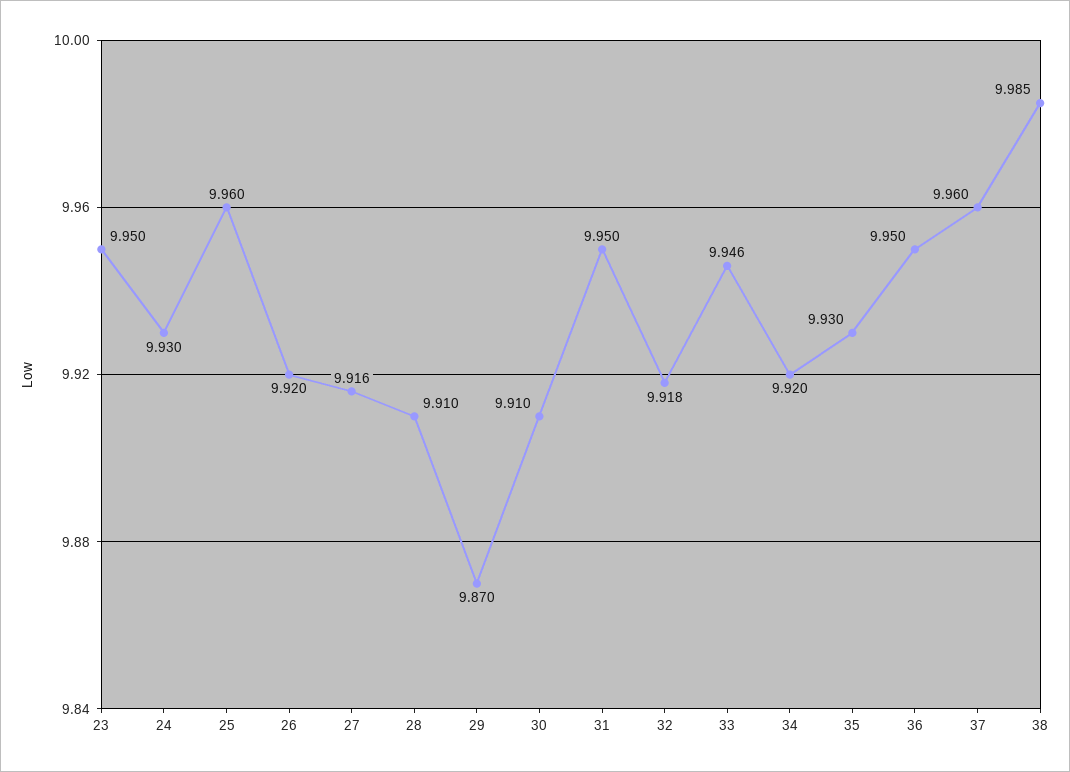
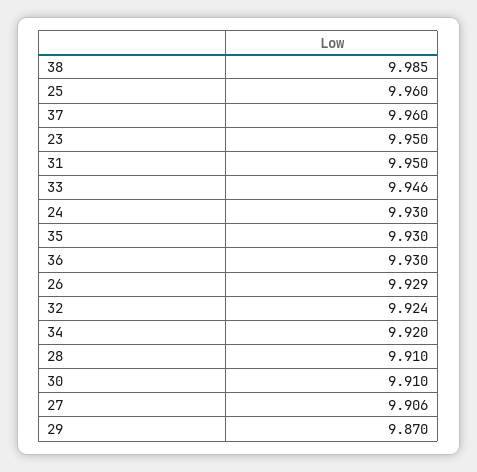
  {
    "23": 9.95,
    "24": 9.93,
    "25": 9.96,
-   "26": 9.92,
+   "26": 9.929,
-   "27": 9.916,
+   "27": 9.906,
    "28": 9.91,
    "29": 9.87,
    "30": 9.91,
    "31": 9.95,
-   "32": 9.918,
+   "32": 9.924,
    "33": 9.946,
    "34": 9.92,
    "35": 9.93,
-   "36": 9.95,
+   "36": 9.93,
    "37": 9.96,
    "38": 9.985
  }

